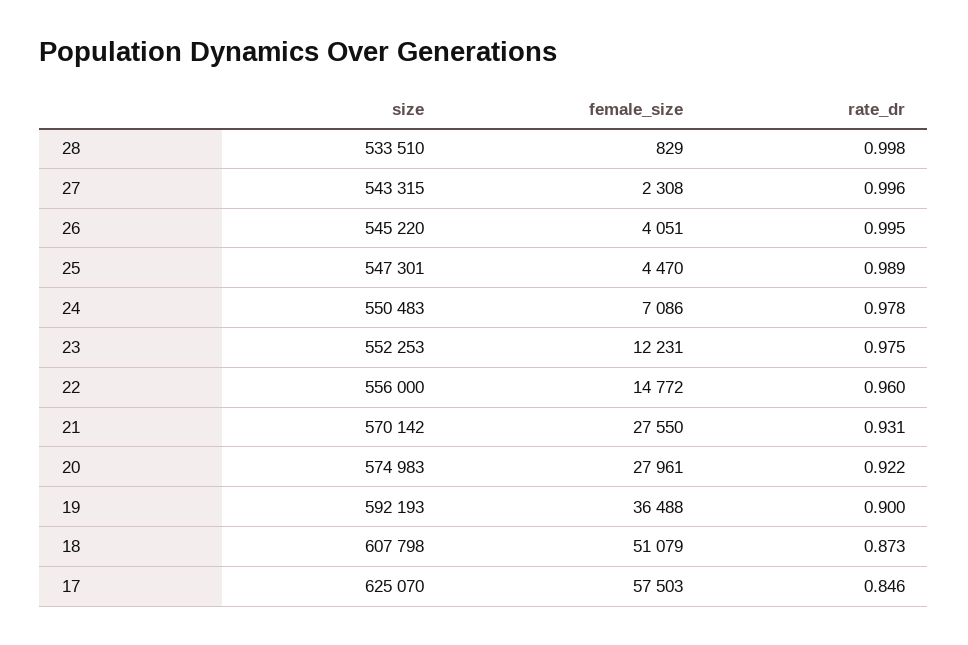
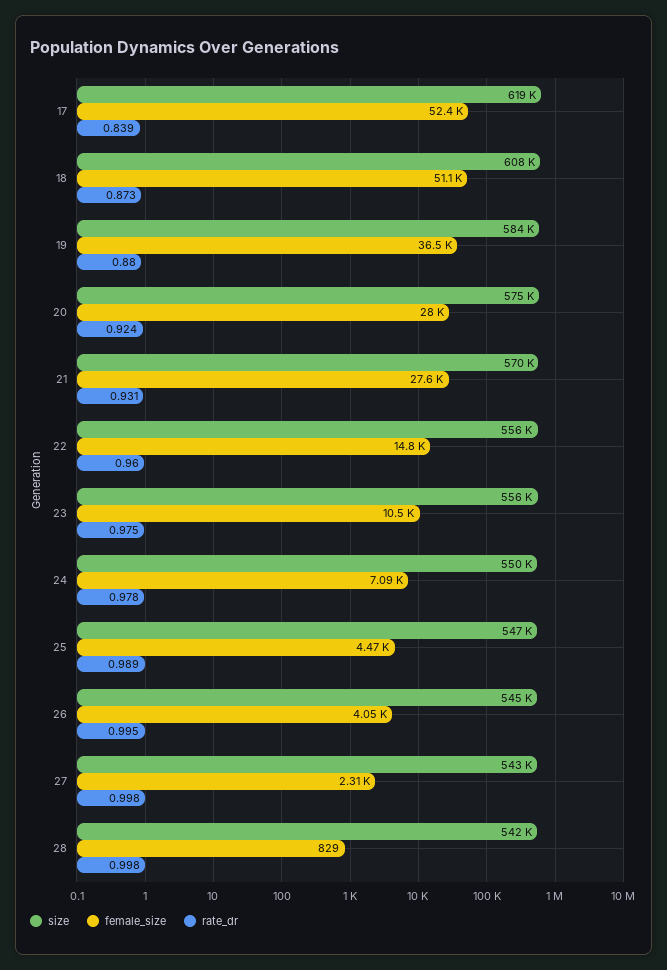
  {
    "size": {
-     "28": 533510,
+     "28": 542000,
      "27": 543315,
      "26": 545220,
      "25": 547301,
      "24": 550483,
-     "23": 552253,
+     "23": 556000,
      "22": 556000,
      "21": 570142,
      "20": 574983,
-     "19": 592193,
+     "19": 584000,
      "18": 607798,
-     "17": 625070
+     "17": 619000
    },
    "female_size": {
      "28": 829,
      "27": 2308,
      "26": 4051,
      "25": 4470,
      "24": 7086,
-     "23": 12231,
+     "23": 10500,
      "22": 14772,
      "21": 27550,
      "20": 27961,
      "19": 36488,
      "18": 51079,
-     "17": 57503
+     "17": 52400
    },
    "rate_dr": {
      "28": 0.998,
-     "27": 0.996,
+     "27": 0.998,
      "26": 0.995,
      "25": 0.989,
      "24": 0.978,
      "23": 0.975,
      "22": 0.96,
      "21": 0.931,
-     "20": 0.922,
+     "20": 0.924,
-     "19": 0.9,
+     "19": 0.88,
      "18": 0.873,
-     "17": 0.846
+     "17": 0.839
    }
  }

